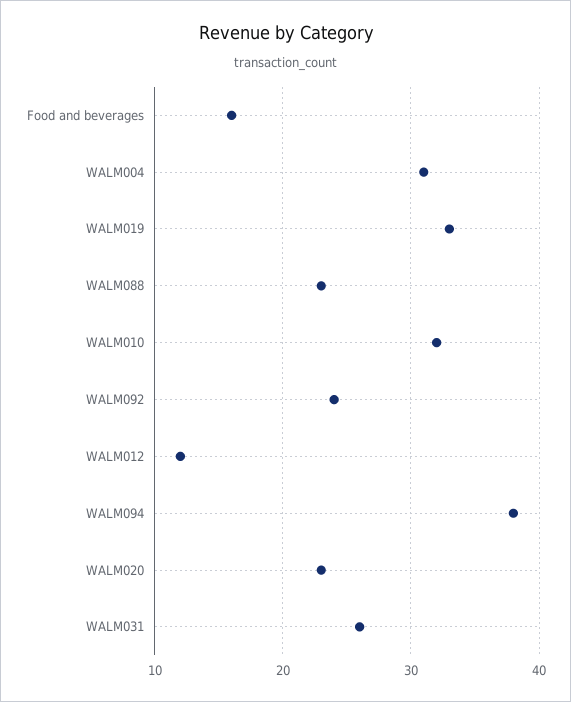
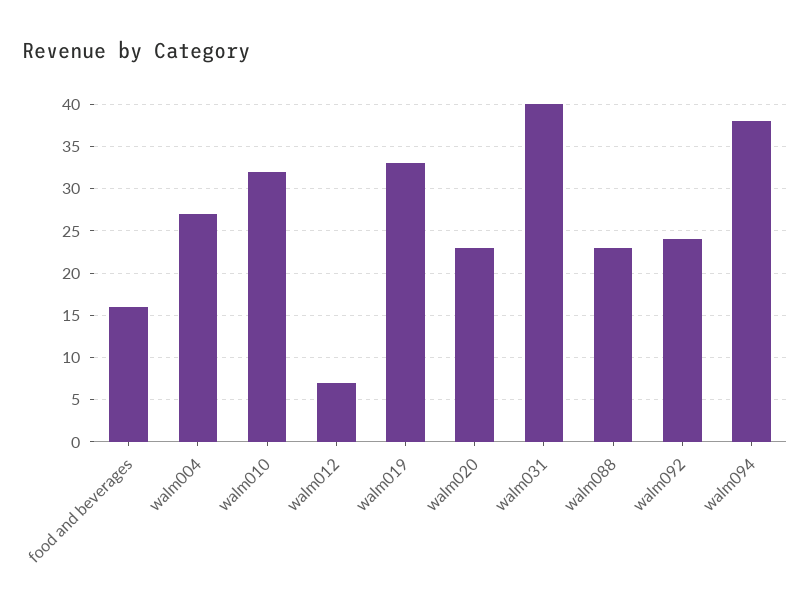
  {
    "Food and beverages": 16,
-   "WALM004": 31,
+   "WALM004": 27,
    "WALM019": 33,
    "WALM088": 23,
    "WALM010": 32,
    "WALM092": 24,
-   "WALM012": 12,
+   "WALM012": 7,
    "WALM094": 38,
    "WALM020": 23,
-   "WALM031": 26
+   "WALM031": 40
  }

